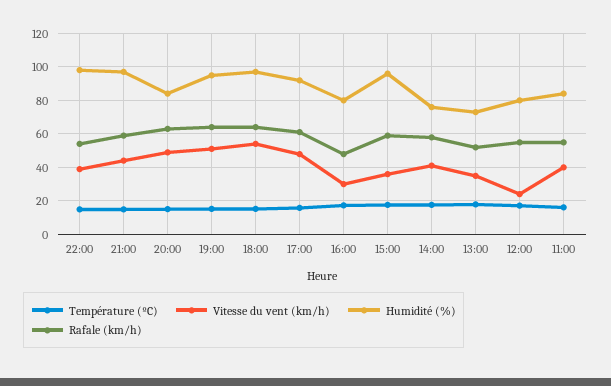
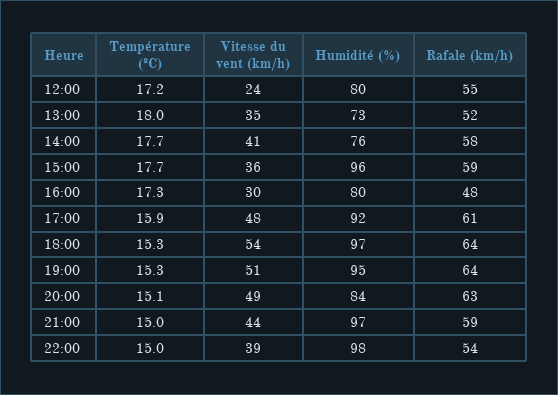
  {
    "Température (ºC)": {
      "22:00": 15,
      "21:00": 15,
      "20:00": 15.1,
      "19:00": 15.3,
      "18:00": 15.3,
      "17:00": 15.9,
      "16:00": 17.3,
      "15:00": 17.7,
      "14:00": 17.7,
      "13:00": 18,
-     "12:00": 17.2,
+     "12:00": 17.2
-     "11:00": 15
    },
    "Vitesse du vent (km/h)": {
      "22:00": 39,
      "21:00": 44,
      "20:00": 49,
      "19:00": 51,
      "18:00": 54,
      "17:00": 48,
      "16:00": 30,
      "15:00": 36,
      "14:00": 41,
      "13:00": 35,
-     "12:00": 24,
+     "12:00": 24
-     "11:00": 40
    },
    "Humidité (%)": {
      "22:00": 98,
      "21:00": 97,
      "20:00": 84,
      "19:00": 95,
      "18:00": 97,
      "17:00": 92,
      "16:00": 80,
      "15:00": 96,
      "14:00": 76,
      "13:00": 73,
-     "12:00": 80,
+     "12:00": 80
-     "11:00": 85
    },
    "Rafale (km/h)": {
      "22:00": 54,
      "21:00": 59,
      "20:00": 63,
      "19:00": 64,
      "18:00": 64,
      "17:00": 61,
      "16:00": 48,
      "15:00": 59,
      "14:00": 58,
      "13:00": 52,
-     "12:00": 55,
+     "12:00": 55
-     "11:00": 55
    }
  }

